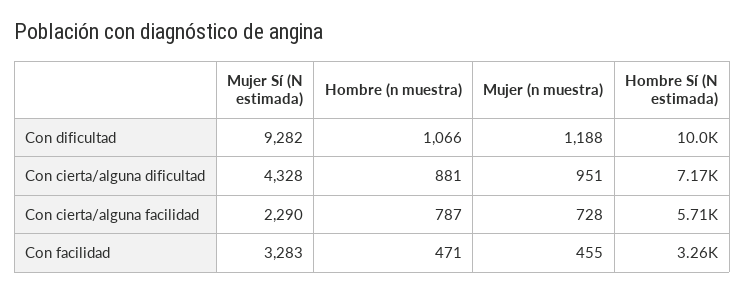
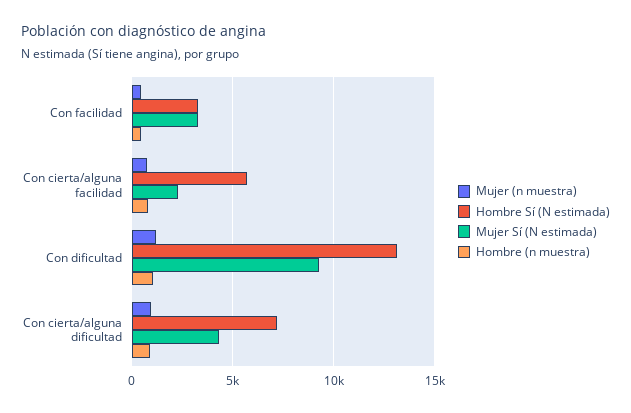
  {
    "Mujer Sí (N estimada)": {
      "Con dificultad": 9282,
      "Con cierta/alguna dificultad": 4328,
      "Con cierta/alguna facilidad": 2290,
      "Con facilidad": 3283
    },
    "Hombre (n muestra)": {
      "Con dificultad": 1066,
      "Con cierta/alguna dificultad": 881,
      "Con cierta/alguna facilidad": 787,
      "Con facilidad": 471
    },
    "Mujer (n muestra)": {
      "Con dificultad": 1188,
      "Con cierta/alguna dificultad": 951,
      "Con cierta/alguna facilidad": 728,
      "Con facilidad": 455
    },
    "Hombre Sí (N estimada)": {
-     "Con dificultad": 10000,
+     "Con dificultad": 13000,
      "Con cierta/alguna dificultad": 7170,
      "Con cierta/alguna facilidad": 5710,
      "Con facilidad": 3260
    }
  }

